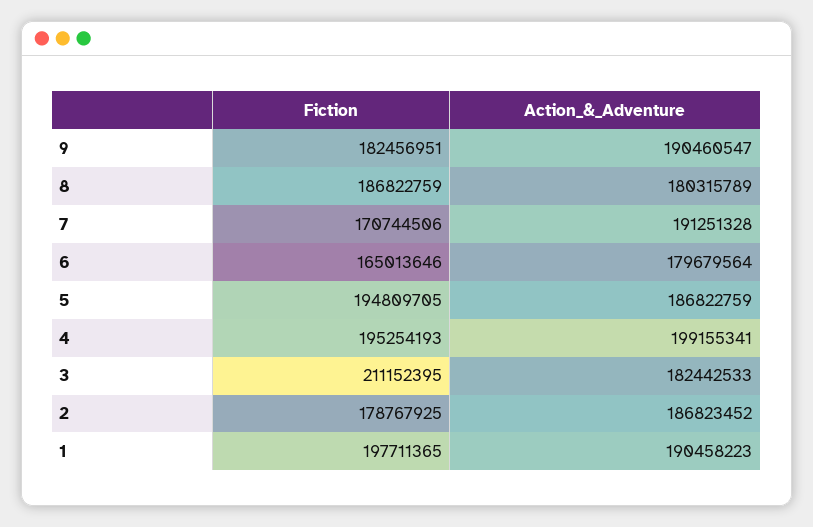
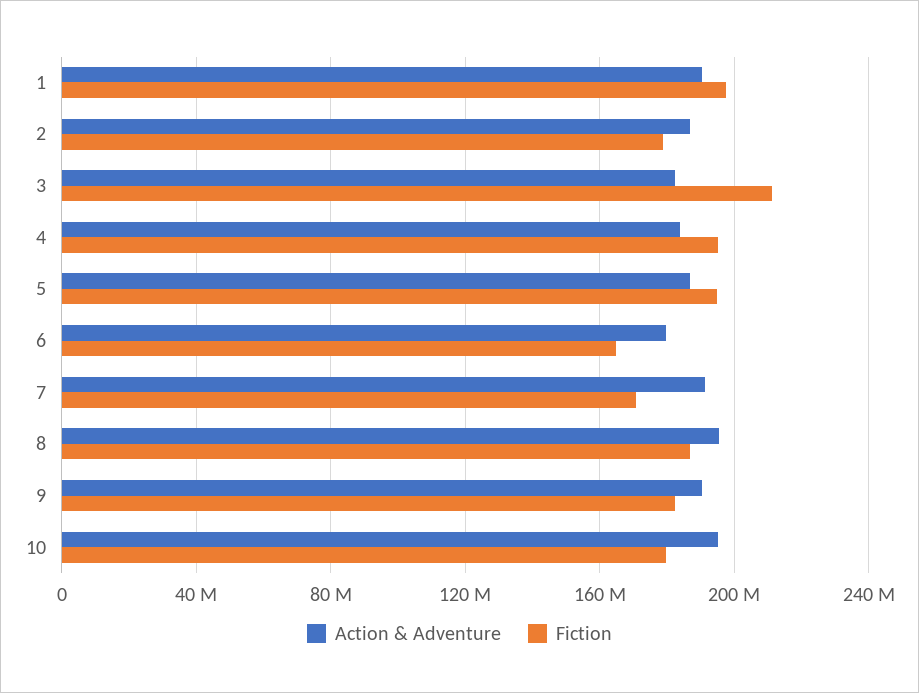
  {
    "Fiction": {
      "9": 182456951,
      "8": 186822759,
      "7": 170744506,
      "6": 165013646,
      "5": 194809705,
      "4": 195254193,
      "3": 211152395,
      "2": 178767925,
-     "1": 197711365
+     "1": 197711365,
+     "10": 180000000
    },
    "Action_&_Adventure": {
      "9": 190460547,
-     "8": 180315789,
+     "8": 195000000,
      "7": 191251328,
      "6": 179679564,
      "5": 186822759,
-     "4": 199155341,
+     "4": 185000000,
      "3": 182442533,
      "2": 186823452,
-     "1": 190458223
+     "1": 190458223,
+     "10": 195000000
    }
  }

